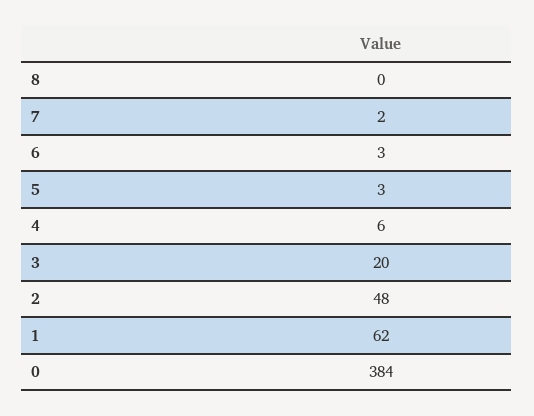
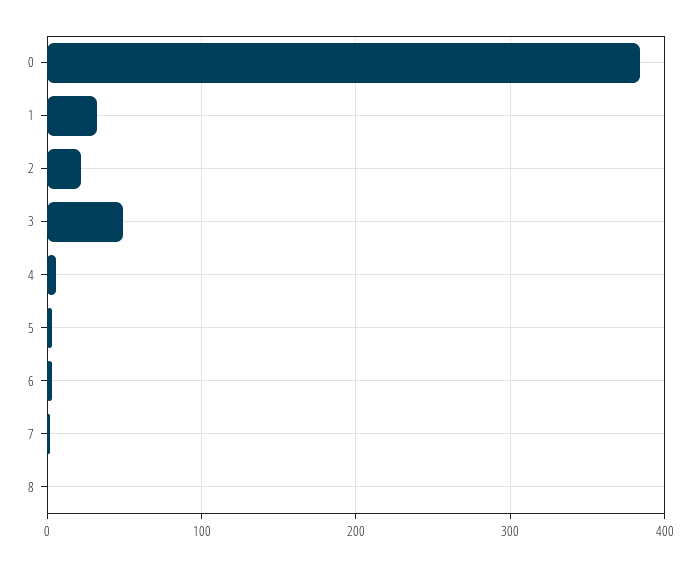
  {
    "8": 0,
    "7": 2,
    "6": 3,
    "5": 3,
    "4": 6,
-   "3": 20,
+   "3": 50,
-   "2": 48,
+   "2": 20,
-   "1": 62,
+   "1": 30,
    "0": 384
  }

